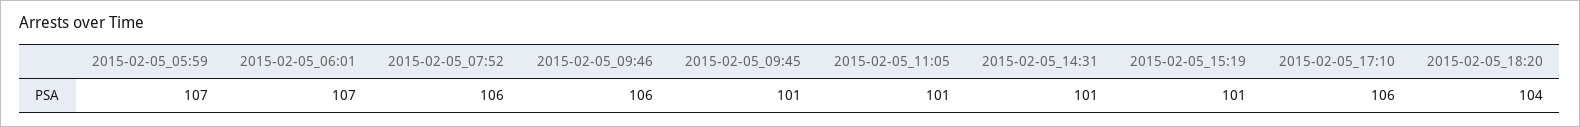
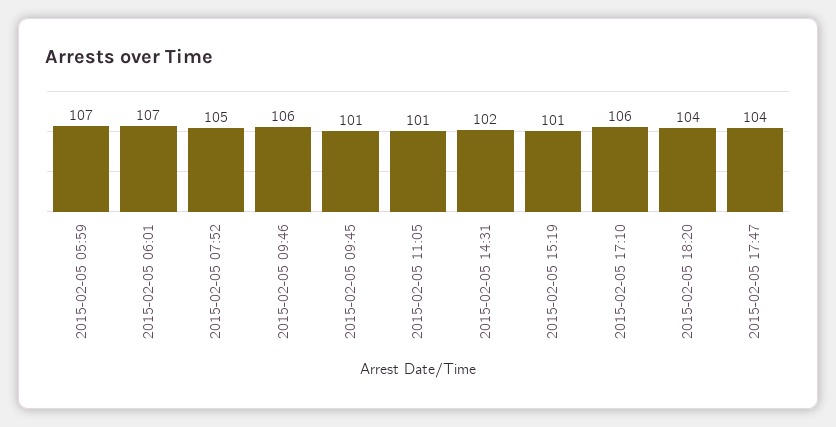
  {
    "2015-02-05_05:59": 107,
    "2015-02-05_06:01": 107,
-   "2015-02-05_07:52": 106,
+   "2015-02-05_07:52": 105,
    "2015-02-05_09:46": 106,
    "2015-02-05_09:45": 101,
    "2015-02-05_11:05": 101,
-   "2015-02-05_14:31": 101,
+   "2015-02-05_14:31": 102,
    "2015-02-05_15:19": 101,
    "2015-02-05_17:10": 106,
-   "2015-02-05_18:20": 104
+   "2015-02-05_18:20": 104,
+   "2015-02-05 17:47": 104
  }

